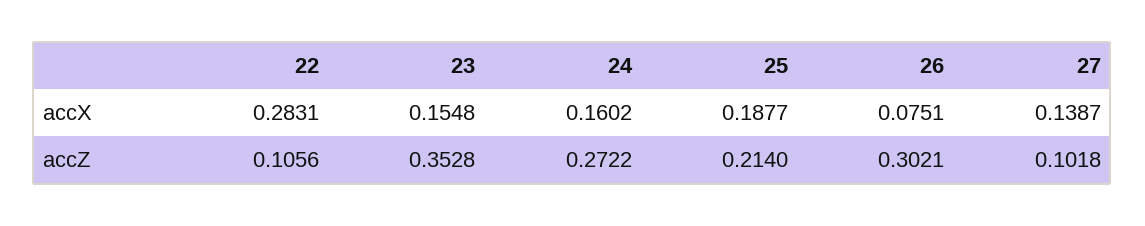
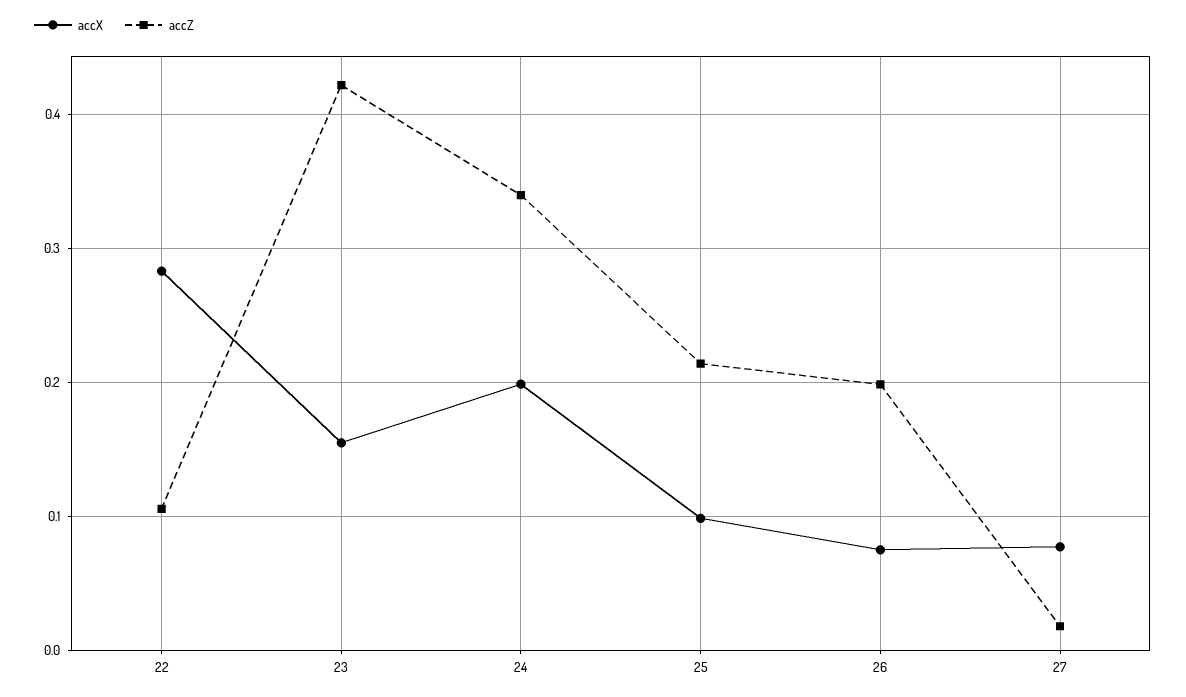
  {
    "accX": {
      "22": 0.2831,
      "23": 0.1548,
-     "24": 0.1602,
+     "24": 0.2,
-     "25": 0.1877,
+     "25": 0.1,
      "26": 0.0751,
-     "27": 0.1387
+     "27": 0.08
    },
    "accZ": {
      "22": 0.1056,
-     "23": 0.3528,
+     "23": 0.42,
-     "24": 0.2722,
+     "24": 0.34,
      "25": 0.214,
-     "26": 0.3021,
+     "26": 0.2,
-     "27": 0.1018
+     "27": 0.02
    }
  }

